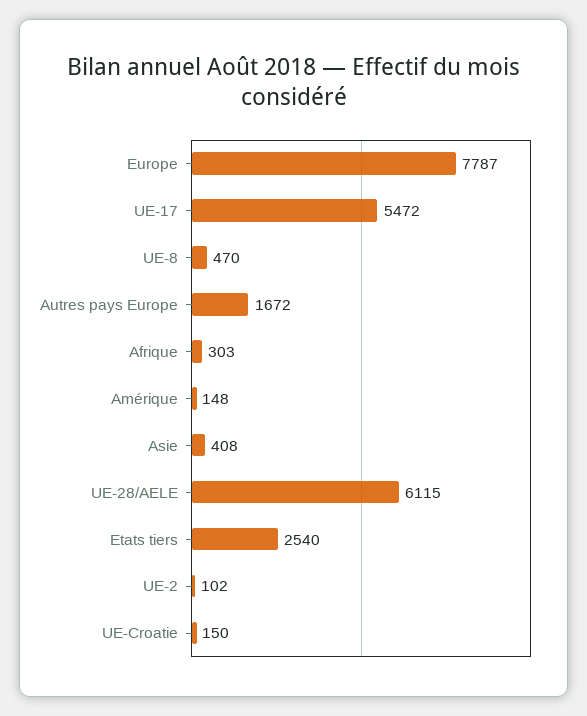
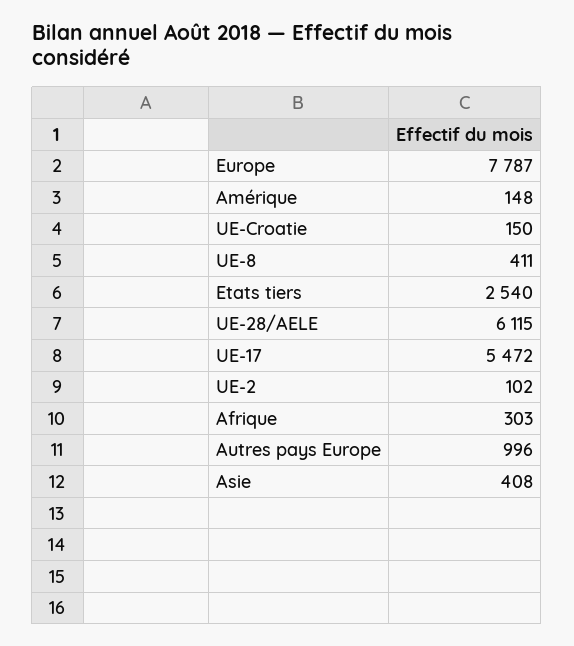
  {
    "Europe": 7787,
    "UE-17": 5472,
-   "UE-8": 470,
+   "UE-8": 411,
-   "Autres pays Europe": 1672,
+   "Autres pays Europe": 996,
    "Afrique": 303,
    "Amérique": 148,
    "Asie": 408,
    "UE-28/AELE": 6115,
    "Etats tiers": 2540,
    "UE-2": 102,
    "UE-Croatie": 150
  }

